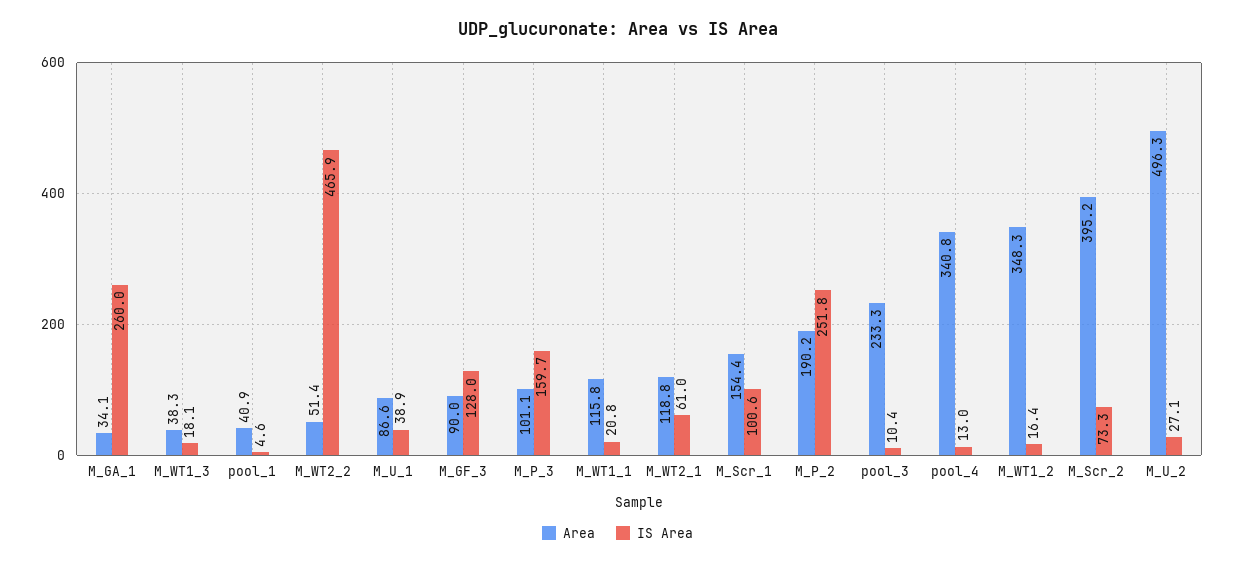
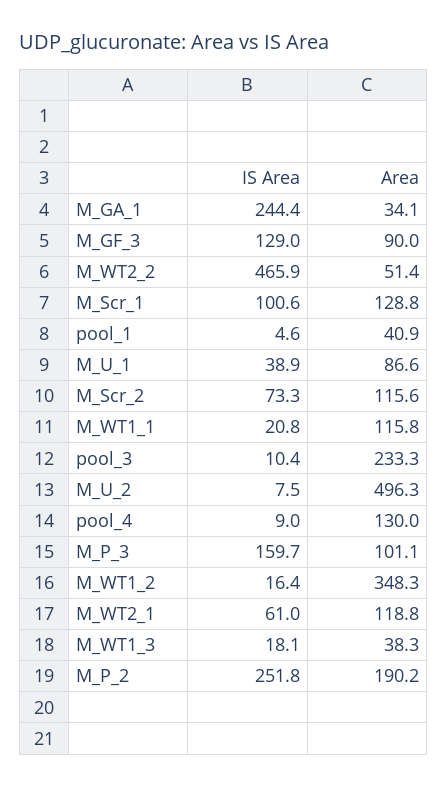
  {
    "Area": {
      "M_GA_1": 34.1,
      "M_WT1_3": 38.3,
      "pool_1": 40.9,
      "M_WT2_2": 51.4,
      "M_U_1": 86.6,
      "M_GF_3": 90,
      "M_P_3": 101.1,
      "M_WT1_1": 115.8,
      "M_WT2_1": 118.8,
-     "M_Scr_1": 154.4,
+     "M_Scr_1": 128.8,
      "M_P_2": 190.2,
      "pool_3": 233.3,
-     "pool_4": 340.8,
+     "pool_4": 130,
      "M_WT1_2": 348.3,
-     "M_Scr_2": 395.2,
+     "M_Scr_2": 115.6,
      "M_U_2": 496.3
    },
    "IS Area": {
-     "M_GA_1": 260,
+     "M_GA_1": 244.4,
      "M_WT1_3": 18.1,
      "pool_1": 4.6,
      "M_WT2_2": 465.9,
      "M_U_1": 38.9,
-     "M_GF_3": 128,
+     "M_GF_3": 129,
      "M_P_3": 159.7,
      "M_WT1_1": 20.8,
      "M_WT2_1": 61,
      "M_Scr_1": 100.6,
      "M_P_2": 251.8,
      "pool_3": 10.4,
-     "pool_4": 13,
+     "pool_4": 9,
      "M_WT1_2": 16.4,
      "M_Scr_2": 73.3,
-     "M_U_2": 27.1
+     "M_U_2": 7.5
    }
  }

